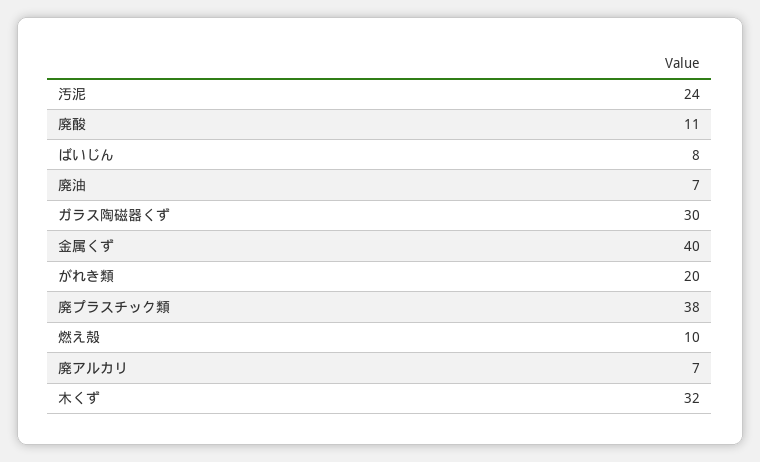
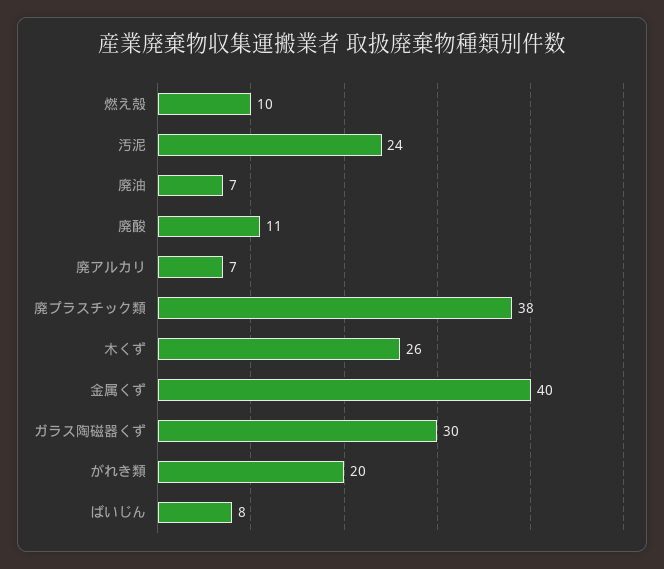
  {
    "汚泥": 24,
    "廃酸": 11,
    "ばいじん": 8,
    "廃油": 7,
    "ガラス陶磁器くず": 30,
    "金属くず": 40,
    "がれき類": 20,
    "廃プラスチック類": 38,
    "燃え殻": 10,
    "廃アルカリ": 7,
-   "木くず": 32
+   "木くず": 26
  }

